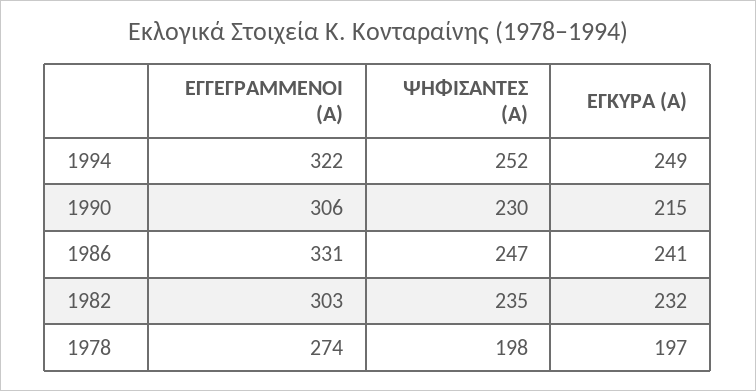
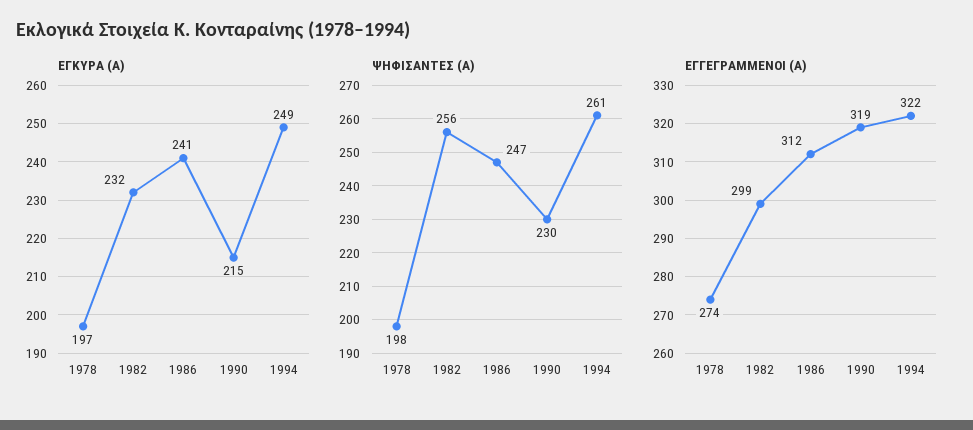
  {
    "ΕΓΓΕΓΡΑΜΜΕΝΟΙ (Α)": {
      "1994": 322,
-     "1990": 306,
+     "1990": 319,
-     "1986": 331,
+     "1986": 312,
-     "1982": 303,
+     "1982": 299,
      "1978": 274
    },
    "ΨΗΦΙΣΑΝΤΕΣ (Α)": {
-     "1994": 252,
+     "1994": 261,
      "1990": 230,
      "1986": 247,
-     "1982": 235,
+     "1982": 256,
      "1978": 198
    },
    "ΕΓΚΥΡΑ (Α)": {
      "1994": 249,
      "1990": 215,
      "1986": 241,
      "1982": 232,
      "1978": 197
    }
  }

